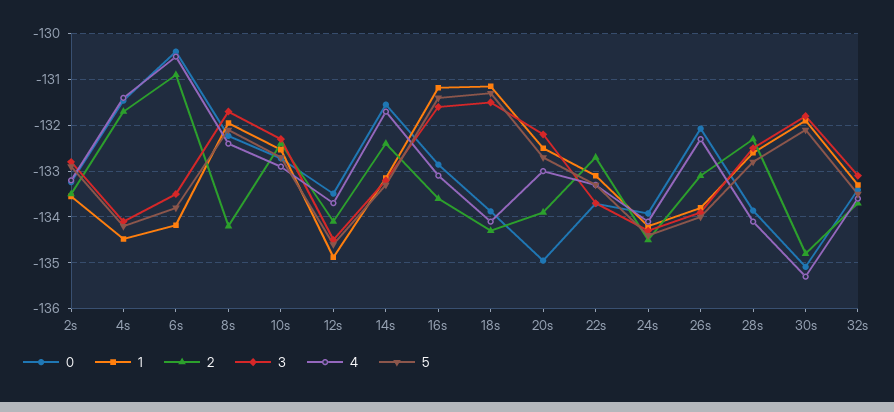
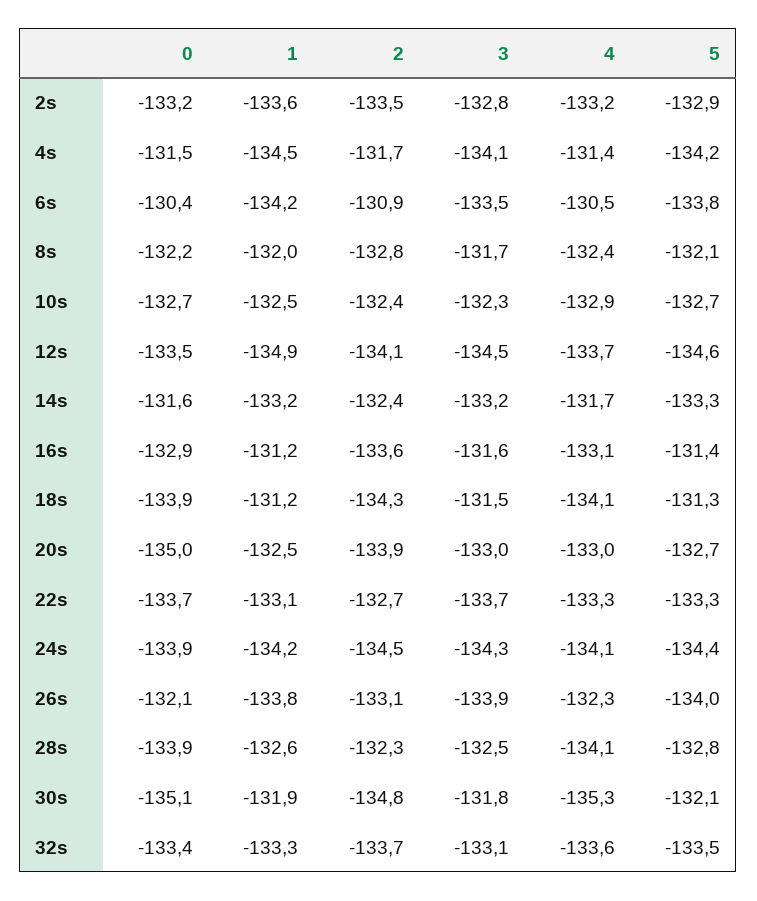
  {
    "0": {
      "2s": -133.2,
      "4s": -131.5,
      "6s": -130.4,
      "8s": -132.2,
      "10s": -132.7,
      "12s": -133.5,
      "14s": -131.6,
      "16s": -132.9,
      "18s": -133.9,
      "20s": -135,
      "22s": -133.7,
      "24s": -133.9,
      "26s": -132.1,
      "28s": -133.9,
      "30s": -135.1,
      "32s": -133.4
    },
    "1": {
      "2s": -133.6,
      "4s": -134.5,
      "6s": -134.2,
      "8s": -132,
      "10s": -132.5,
      "12s": -134.9,
      "14s": -133.2,
      "16s": -131.2,
      "18s": -131.2,
      "20s": -132.5,
      "22s": -133.1,
      "24s": -134.2,
      "26s": -133.8,
      "28s": -132.6,
      "30s": -131.9,
      "32s": -133.3
    },
    "2": {
      "2s": -133.5,
      "4s": -131.7,
      "6s": -130.9,
-     "8s": -134.2,
+     "8s": -132.8,
      "10s": -132.4,
      "12s": -134.1,
      "14s": -132.4,
      "16s": -133.6,
      "18s": -134.3,
      "20s": -133.9,
      "22s": -132.7,
      "24s": -134.5,
      "26s": -133.1,
      "28s": -132.3,
      "30s": -134.8,
      "32s": -133.7
    },
    "3": {
      "2s": -132.8,
      "4s": -134.1,
      "6s": -133.5,
      "8s": -131.7,
      "10s": -132.3,
      "12s": -134.5,
      "14s": -133.2,
      "16s": -131.6,
      "18s": -131.5,
-     "20s": -132.2,
+     "20s": -133,
      "22s": -133.7,
      "24s": -134.3,
      "26s": -133.9,
      "28s": -132.5,
      "30s": -131.8,
      "32s": -133.1
    },
    "4": {
      "2s": -133.2,
      "4s": -131.4,
      "6s": -130.5,
      "8s": -132.4,
      "10s": -132.9,
      "12s": -133.7,
      "14s": -131.7,
      "16s": -133.1,
      "18s": -134.1,
      "20s": -133,
      "22s": -133.3,
      "24s": -134.1,
      "26s": -132.3,
      "28s": -134.1,
      "30s": -135.3,
      "32s": -133.6
    },
    "5": {
      "2s": -132.9,
      "4s": -134.2,
      "6s": -133.8,
      "8s": -132.1,
      "10s": -132.7,
      "12s": -134.6,
      "14s": -133.3,
      "16s": -131.4,
      "18s": -131.3,
      "20s": -132.7,
      "22s": -133.3,
      "24s": -134.4,
      "26s": -134,
      "28s": -132.8,
      "30s": -132.1,
      "32s": -133.5
    }
  }

